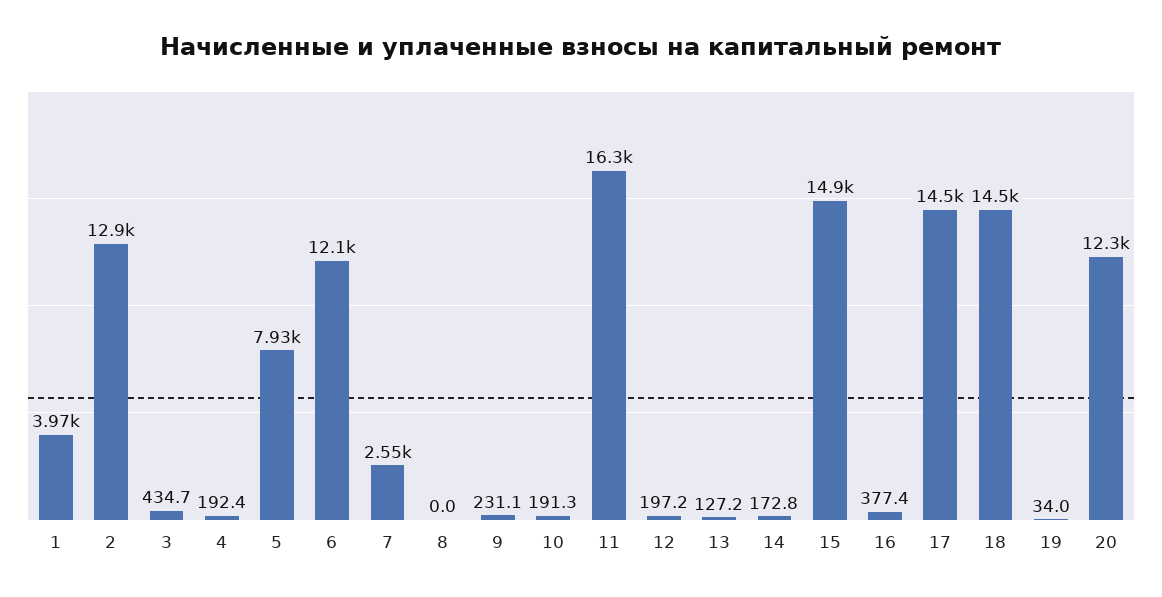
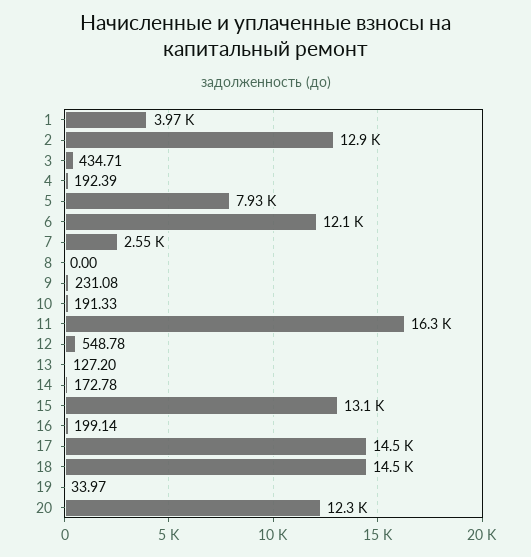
  {
    "1": 3970,
    "2": 12900,
    "3": 434.71,
    "4": 192.39,
    "5": 7930,
    "6": 12100,
    "7": 2550,
    "8": 0,
    "9": 231.08,
    "10": 191.33,
    "11": 16300,
-   "12": 197.2,
+   "12": 548.78,
    "13": 127.2,
    "14": 172.78,
-   "15": 14900,
+   "15": 13100,
-   "16": 377.4,
+   "16": 199.14,
    "17": 14500,
    "18": 14500,
    "19": 33.97,
    "20": 12300
  }

